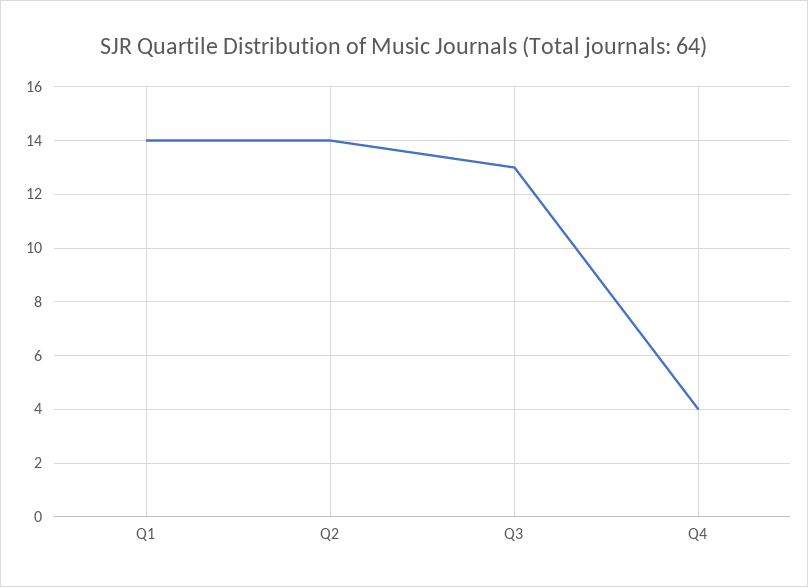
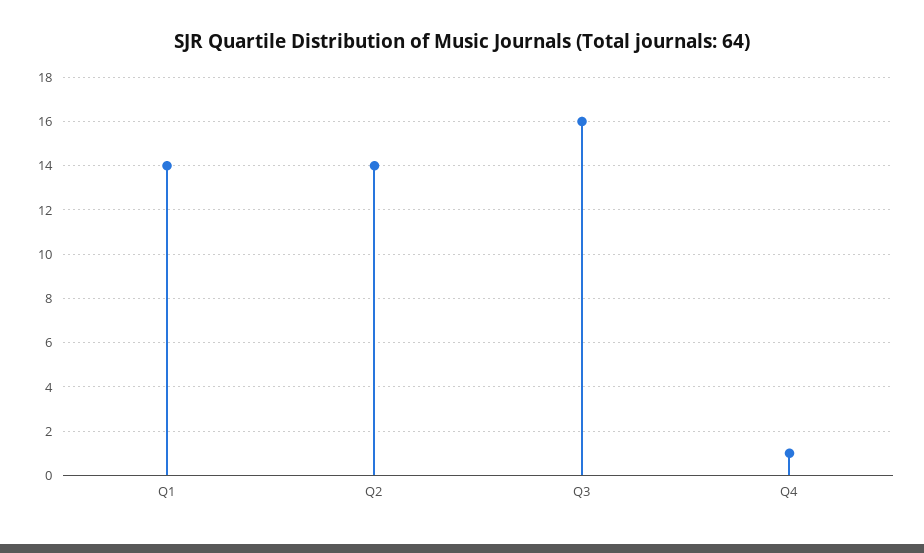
  {
    "Q1": 14,
    "Q2": 14,
-   "Q3": 13,
+   "Q3": 16,
-   "Q4": 4
+   "Q4": 1
  }

